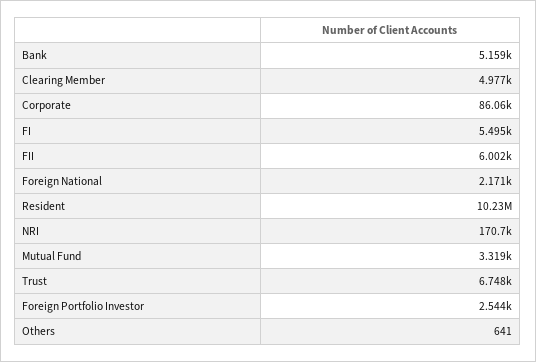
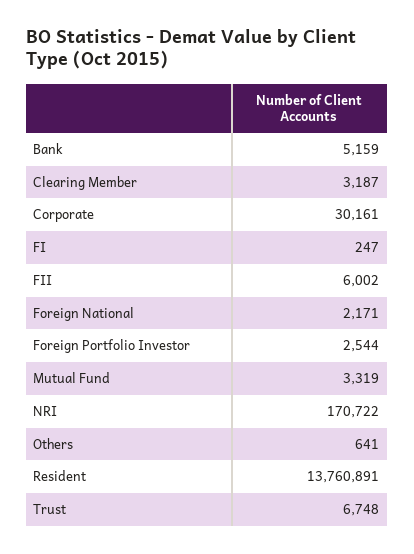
  {
    "Bank": 5159,
-   "Clearing Member": 4977,
+   "Clearing Member": 3187,
-   "Corporate": 86060,
+   "Corporate": 30161,
-   "FI": 5495,
+   "FI": 247,
    "FII": 6002,
    "Foreign National": 2171,
-   "Resident": 10230000,
+   "Resident": 13760891,
    "NRI": 170722,
    "Mutual Fund": 3319,
    "Trust": 6748,
    "Foreign Portfolio Investor": 2544,
    "Others": 641
  }

